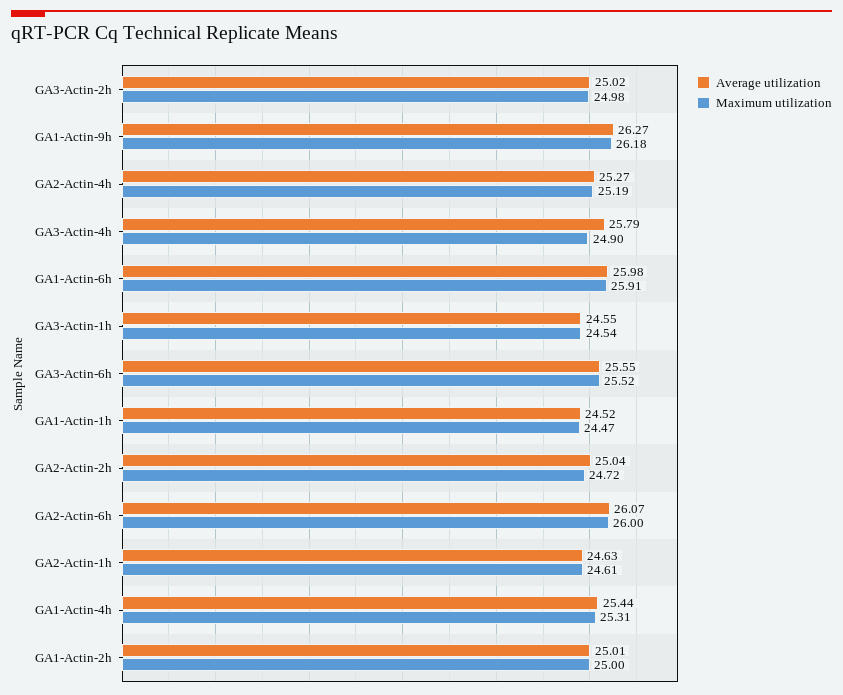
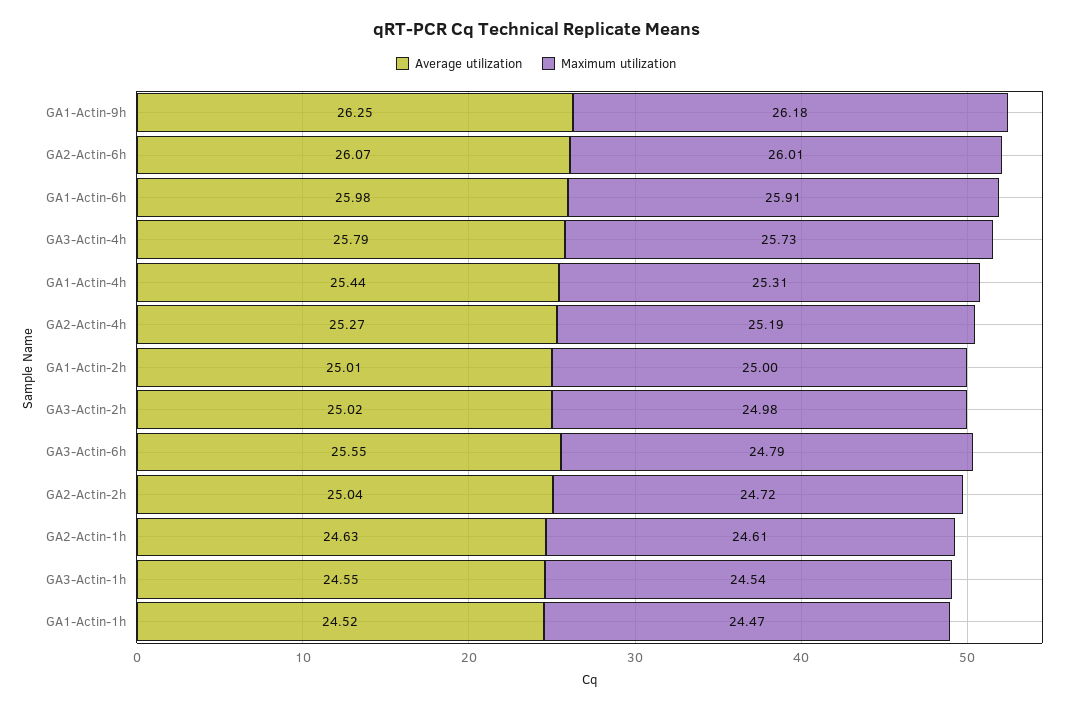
  {
    "Average utilization": {
      "GA3-Actin-2h": 25.02,
-     "GA1-Actin-9h": 26.27,
+     "GA1-Actin-9h": 26.25,
      "GA2-Actin-4h": 25.27,
      "GA3-Actin-4h": 25.79,
      "GA1-Actin-6h": 25.98,
      "GA3-Actin-1h": 24.55,
      "GA3-Actin-6h": 25.55,
      "GA1-Actin-1h": 24.52,
      "GA2-Actin-2h": 25.04,
      "GA2-Actin-6h": 26.07,
      "GA2-Actin-1h": 24.63,
      "GA1-Actin-4h": 25.44,
      "GA1-Actin-2h": 25.01
    },
    "Maximum utilization": {
      "GA3-Actin-2h": 24.98,
      "GA1-Actin-9h": 26.18,
      "GA2-Actin-4h": 25.19,
-     "GA3-Actin-4h": 24.9,
+     "GA3-Actin-4h": 25.73,
      "GA1-Actin-6h": 25.91,
      "GA3-Actin-1h": 24.54,
-     "GA3-Actin-6h": 25.52,
+     "GA3-Actin-6h": 24.79,
      "GA1-Actin-1h": 24.47,
      "GA2-Actin-2h": 24.72,
-     "GA2-Actin-6h": 26,
+     "GA2-Actin-6h": 26.01,
      "GA2-Actin-1h": 24.61,
      "GA1-Actin-4h": 25.31,
      "GA1-Actin-2h": 25
    }
  }

